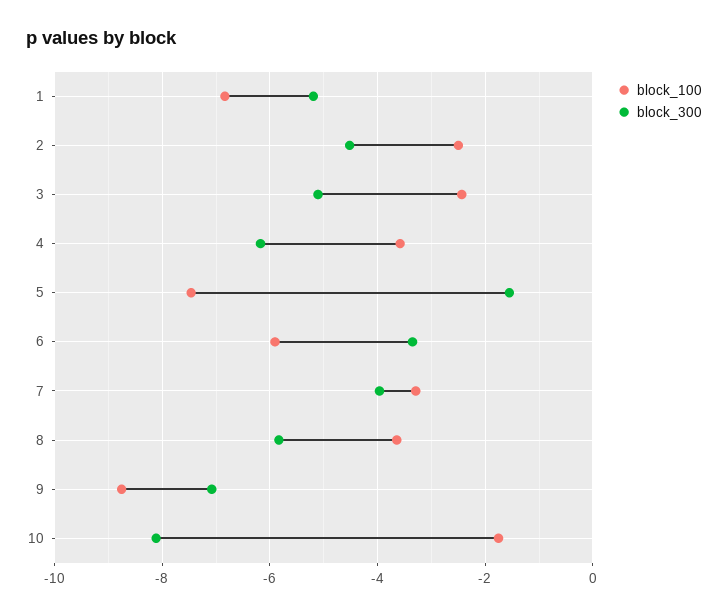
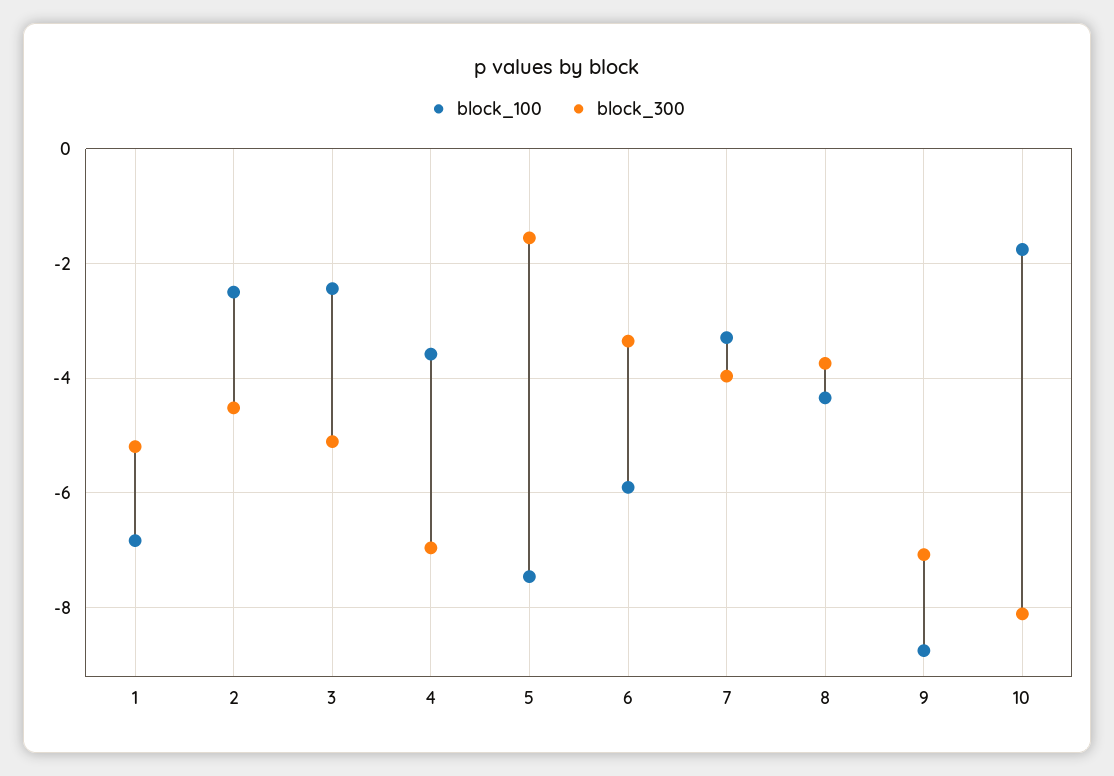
  {
    "block_100": {
      "1": -6.8,
      "2": -2.6,
      "3": -2.4,
      "4": -3.6,
      "5": -7.4,
      "6": -6,
      "7": -3.2,
-     "8": -3.6,
+     "8": -4.4,
      "9": -8.8,
      "10": -1.8
    },
    "block_300": {
      "1": -5.2,
      "2": -4.6,
      "3": -5.2,
-     "4": -6.2,
+     "4": -7,
      "5": -1.6,
      "6": -3.4,
      "7": -4,
-     "8": -5.8,
+     "8": -3.8,
      "9": -7,
      "10": -8.2
    }
  }

